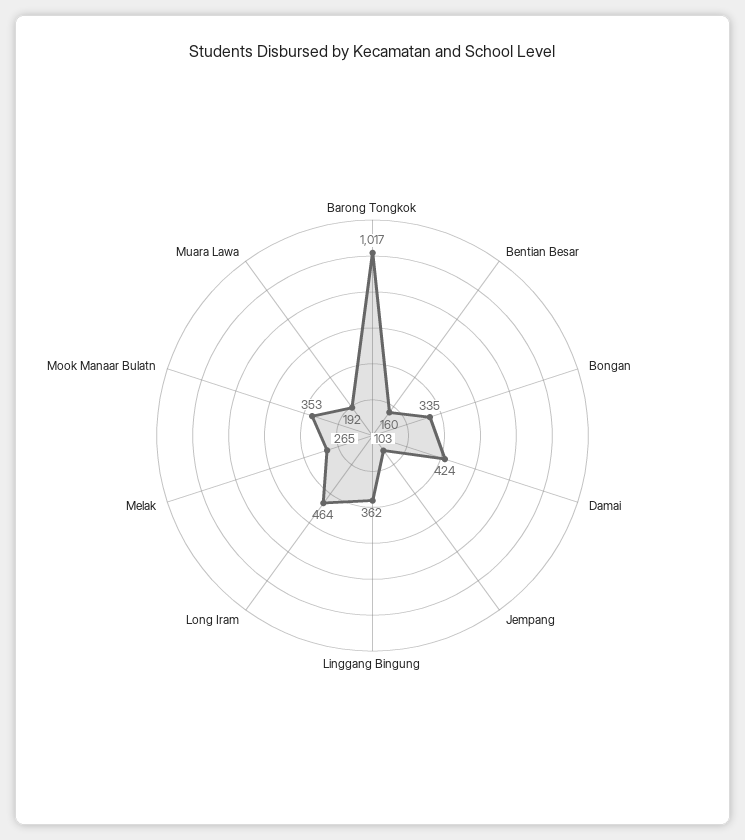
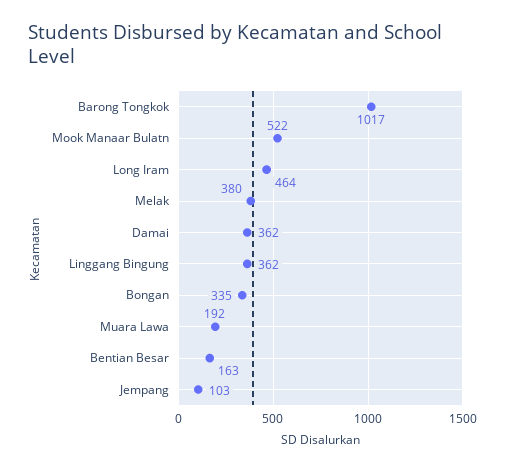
  {
    "Barong Tongkok": 1017,
-   "Bentian Besar": 160,
+   "Bentian Besar": 163,
    "Bongan": 335,
-   "Damai": 424,
+   "Damai": 362,
    "Jempang": 103,
    "Linggang Bingung": 362,
    "Long Iram": 464,
-   "Melak": 265,
+   "Melak": 380,
-   "Mook Manaar Bulatn": 353,
+   "Mook Manaar Bulatn": 522,
    "Muara Lawa": 192
  }

